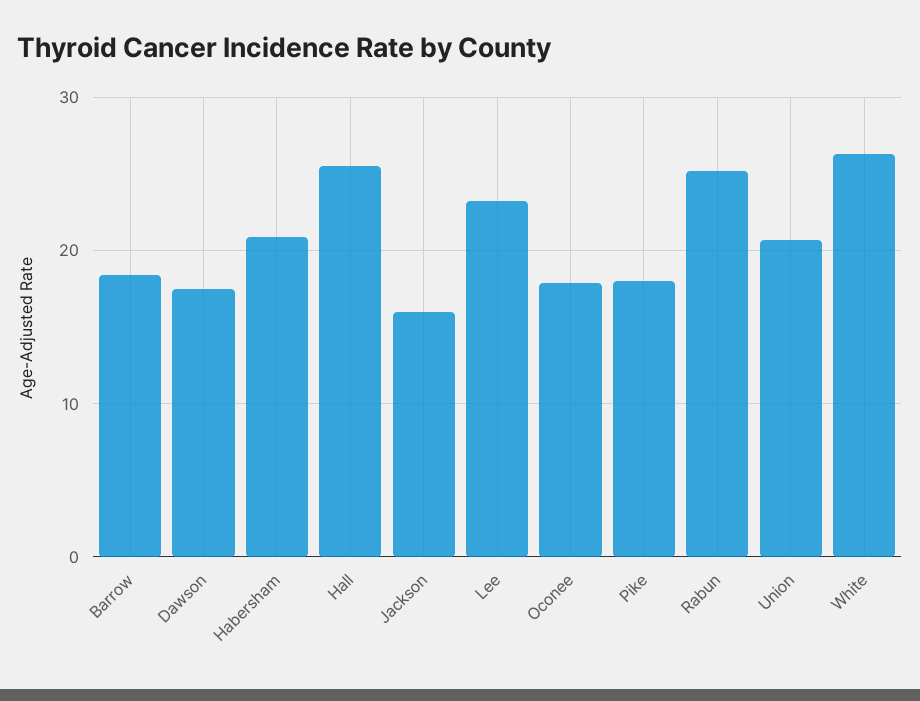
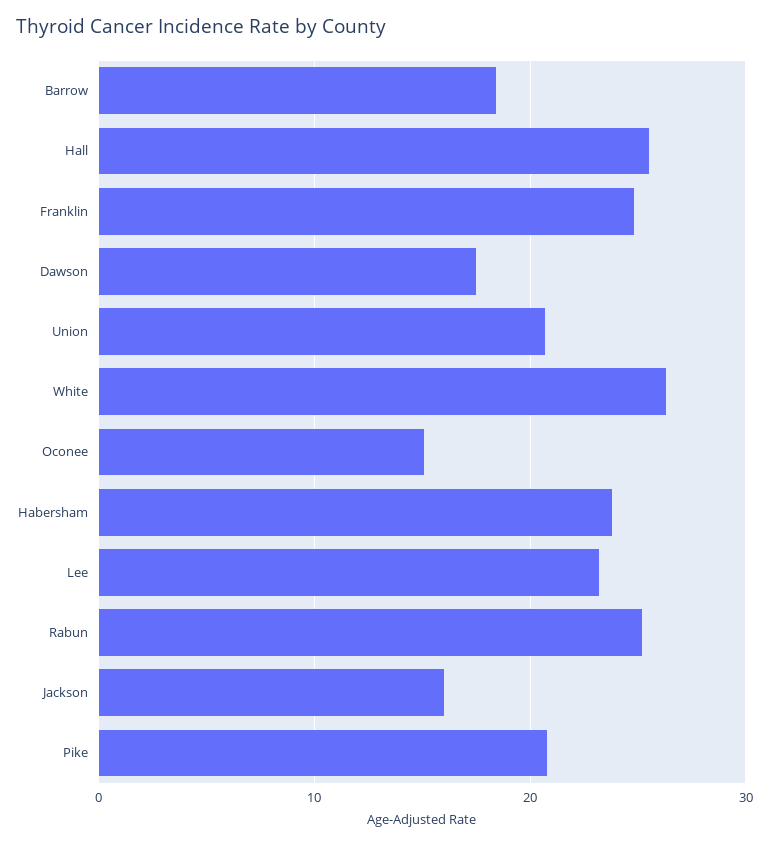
  {
    "Barrow": 18,
    "Dawson": 18,
-   "Habersham": 21,
+   "Habersham": 24,
    "Hall": 26,
    "Jackson": 16,
    "Lee": 23,
-   "Oconee": 18,
+   "Oconee": 15,
-   "Pike": 18,
+   "Pike": 21,
    "Rabun": 25,
    "Union": 21,
-   "White": 26
+   "White": 26,
+   "Franklin": 25
  }

